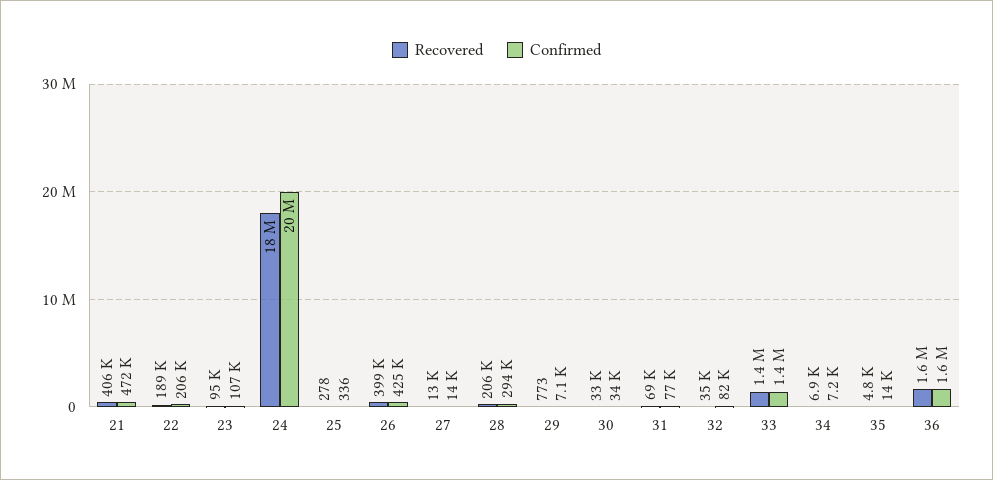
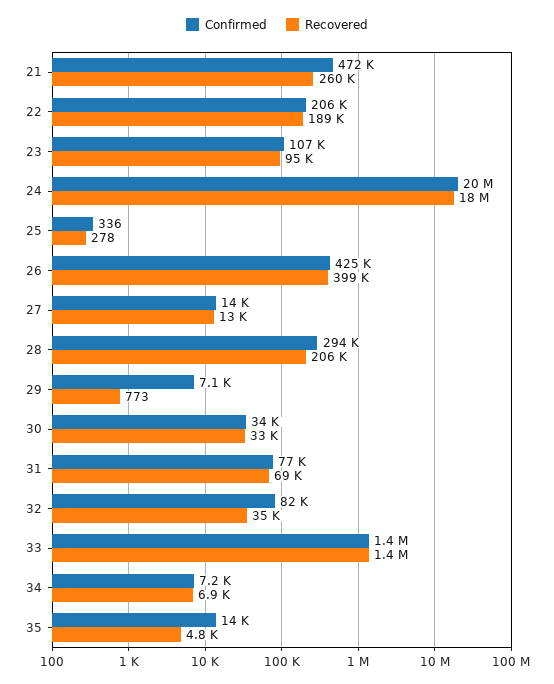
  {
    "Recovered": {
-     "21": 406000,
+     "21": 260000,
      "22": 189000,
      "23": 95000,
      "24": 18000000,
      "25": 278,
      "26": 399000,
      "27": 13000,
      "28": 206000,
      "29": 773,
      "30": 33000,
      "31": 69000,
      "32": 35000,
      "33": 1400000,
      "34": 6900,
-     "35": 4800,
+     "35": 4800
-     "36": 1600000
    },
    "Confirmed": {
      "21": 472000,
      "22": 206000,
      "23": 107000,
      "24": 20000000,
      "25": 336,
      "26": 425000,
      "27": 14000,
      "28": 294000,
      "29": 7100,
      "30": 34000,
      "31": 77000,
      "32": 82000,
      "33": 1400000,
      "34": 7200,
-     "35": 14000,
+     "35": 14000
-     "36": 1600000
    }
  }

